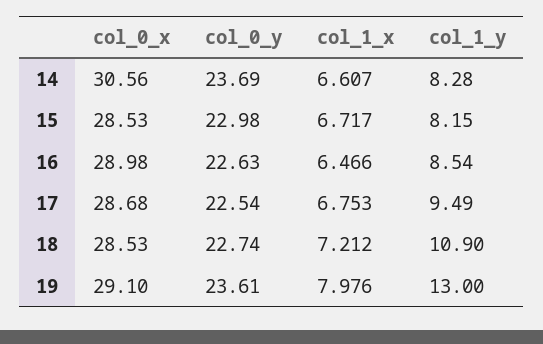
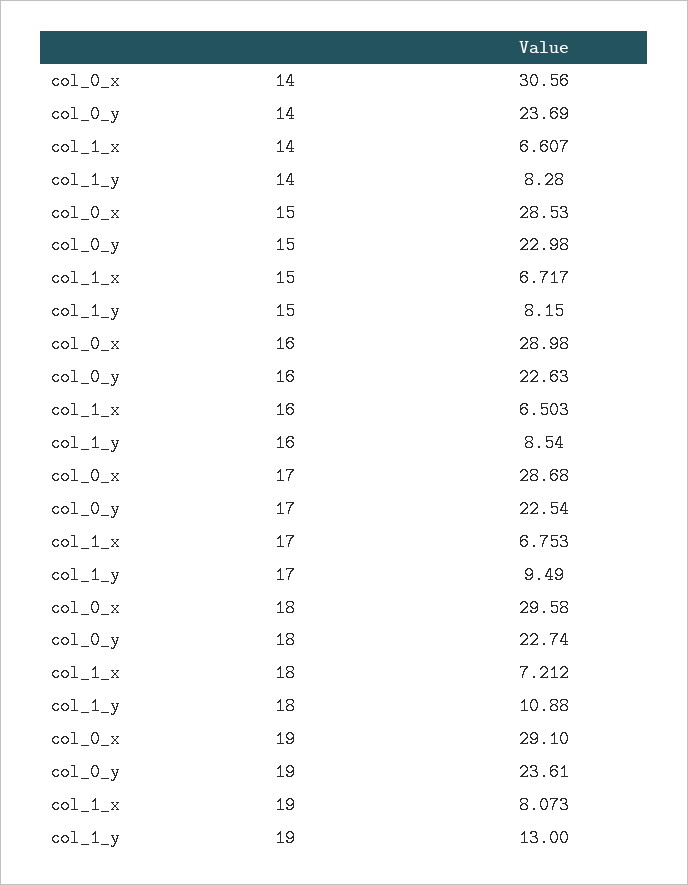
  {
    "col_0_x": {
      "14": 30.56,
      "15": 28.53,
      "16": 28.98,
      "17": 28.68,
-     "18": 28.53,
+     "18": 29.58,
      "19": 29.1
    },
    "col_0_y": {
      "14": 23.69,
      "15": 22.98,
      "16": 22.63,
      "17": 22.54,
      "18": 22.74,
      "19": 23.61
    },
    "col_1_x": {
      "14": 6.607,
      "15": 6.717,
-     "16": 6.466,
+     "16": 6.503,
      "17": 6.753,
      "18": 7.212,
-     "19": 7.976
+     "19": 8.073
    },
    "col_1_y": {
      "14": 8.28,
      "15": 8.15,
      "16": 8.54,
      "17": 9.49,
-     "18": 10.9,
+     "18": 10.88,
      "19": 13
    }
  }

